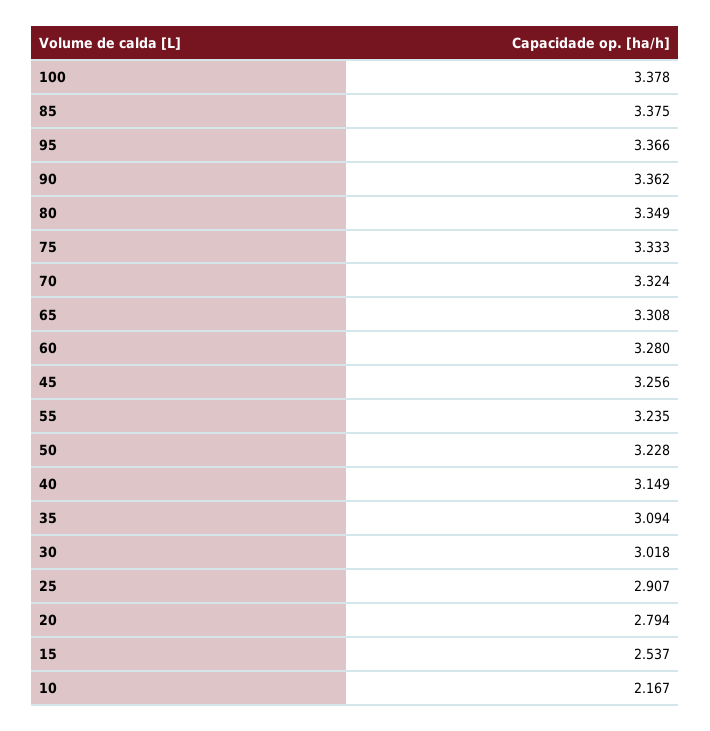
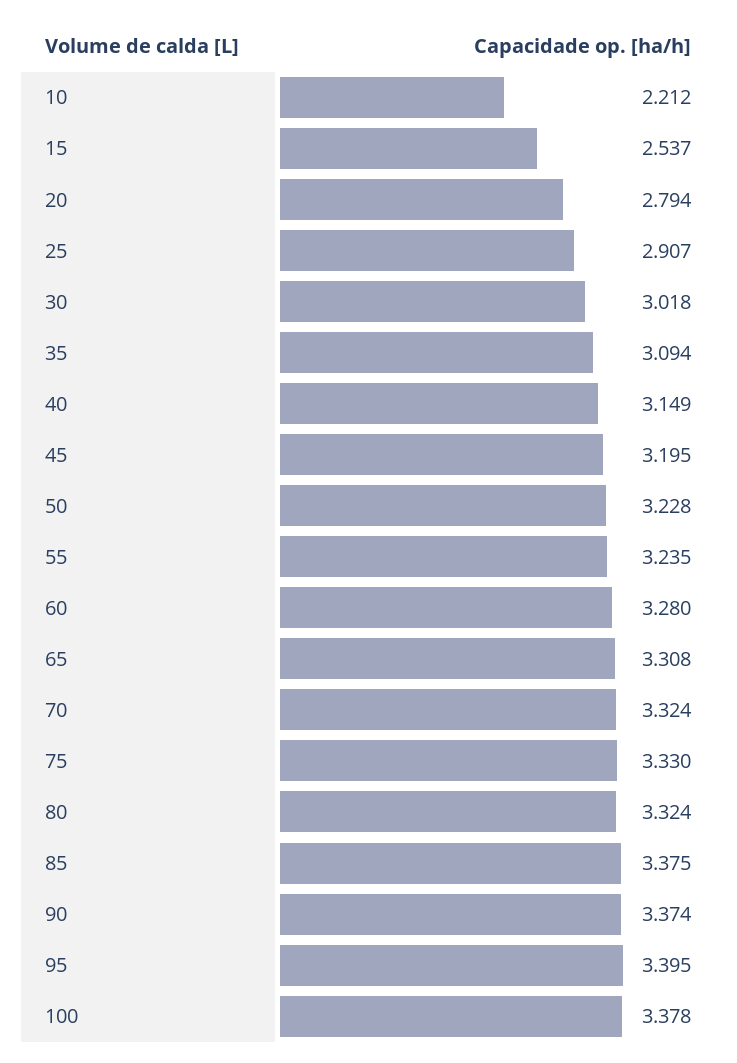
  {
    "100": 3.378,
    "85": 3.375,
-   "95": 3.366,
+   "95": 3.395,
-   "90": 3.362,
+   "90": 3.374,
-   "80": 3.349,
+   "80": 3.324,
-   "75": 3.333,
+   "75": 3.33,
    "70": 3.324,
    "65": 3.308,
    "60": 3.28,
-   "45": 3.256,
+   "45": 3.195,
    "55": 3.235,
    "50": 3.228,
    "40": 3.149,
    "35": 3.094,
    "30": 3.018,
    "25": 2.907,
    "20": 2.794,
    "15": 2.537,
-   "10": 2.167
+   "10": 2.212
  }

